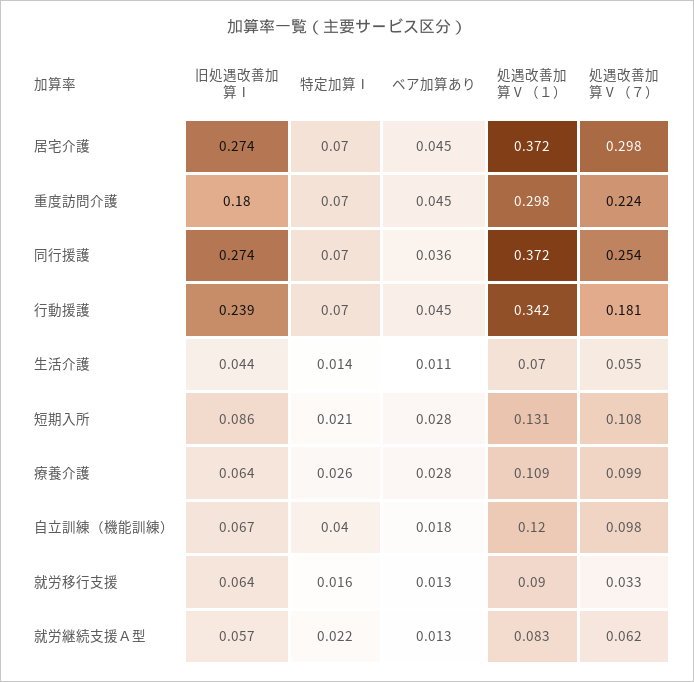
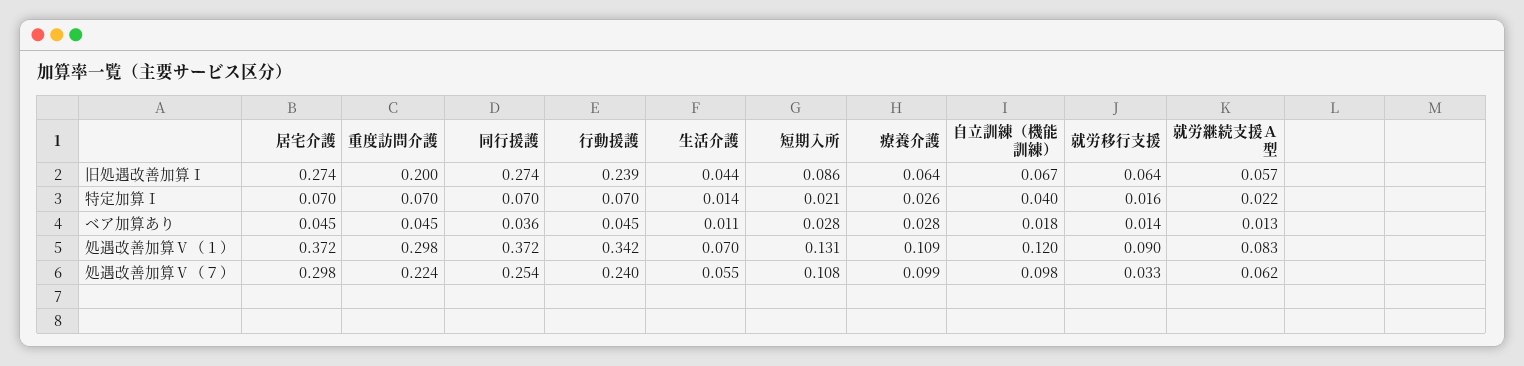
  {
    "旧処遇改善加算Ⅰ": {
      "居宅介護": 0.274,
-     "重度訪問介護": 0.18,
+     "重度訪問介護": 0.2,
      "同行援護": 0.274,
      "行動援護": 0.239,
      "生活介護": 0.044,
      "短期入所": 0.086,
      "療養介護": 0.064,
      "自立訓練（機能訓練）": 0.067,
      "就労移行支援": 0.064,
      "就労継続支援Ａ型": 0.057
    },
    "特定加算Ⅰ": {
      "居宅介護": 0.07,
      "重度訪問介護": 0.07,
      "同行援護": 0.07,
      "行動援護": 0.07,
      "生活介護": 0.014,
      "短期入所": 0.021,
      "療養介護": 0.026,
      "自立訓練（機能訓練）": 0.04,
      "就労移行支援": 0.016,
      "就労継続支援Ａ型": 0.022
    },
    "ベア加算あり": {
      "居宅介護": 0.045,
      "重度訪問介護": 0.045,
      "同行援護": 0.036,
      "行動援護": 0.045,
      "生活介護": 0.011,
      "短期入所": 0.028,
      "療養介護": 0.028,
      "自立訓練（機能訓練）": 0.018,
-     "就労移行支援": 0.013,
+     "就労移行支援": 0.014,
      "就労継続支援Ａ型": 0.013
    },
    "処遇改善加算Ⅴ（１）": {
      "居宅介護": 0.372,
      "重度訪問介護": 0.298,
      "同行援護": 0.372,
      "行動援護": 0.342,
      "生活介護": 0.07,
      "短期入所": 0.131,
      "療養介護": 0.109,
      "自立訓練（機能訓練）": 0.12,
      "就労移行支援": 0.09,
      "就労継続支援Ａ型": 0.083
    },
    "処遇改善加算Ⅴ（７）": {
      "居宅介護": 0.298,
      "重度訪問介護": 0.224,
      "同行援護": 0.254,
-     "行動援護": 0.181,
+     "行動援護": 0.24,
      "生活介護": 0.055,
      "短期入所": 0.108,
      "療養介護": 0.099,
      "自立訓練（機能訓練）": 0.098,
      "就労移行支援": 0.033,
      "就労継続支援Ａ型": 0.062
    }
  }

